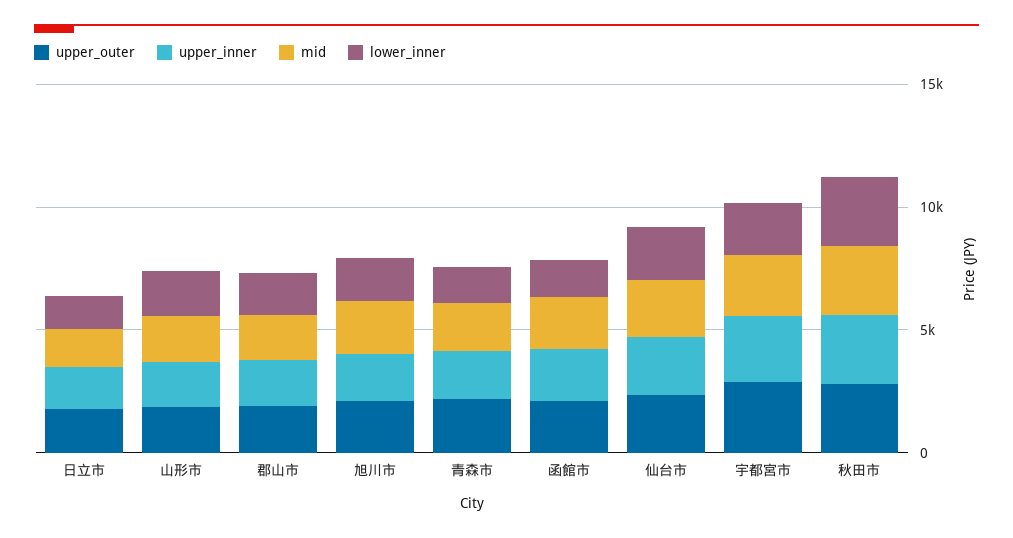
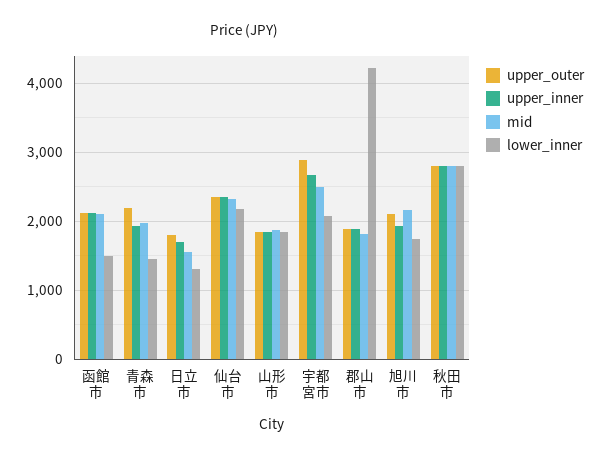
  {
    "upper_outer": {
      "日立市": 1800,
      "山形市": 1800,
      "郡山市": 1900,
      "旭川市": 2100,
      "青森市": 2200,
      "函館市": 2100,
      "仙台市": 2300,
      "宇都宮市": 2900,
      "秋田市": 2800
    },
    "upper_inner": {
      "日立市": 1700,
      "山形市": 1800,
      "郡山市": 1900,
      "旭川市": 1900,
      "青森市": 1900,
      "函館市": 2100,
      "仙台市": 2300,
      "宇都宮市": 2700,
      "秋田市": 2800
    },
    "mid": {
      "日立市": 1600,
      "山形市": 1900,
      "郡山市": 1800,
      "旭川市": 2200,
      "青森市": 2000,
      "函館市": 2100,
      "仙台市": 2300,
      "宇都宮市": 2500,
      "秋田市": 2800
    },
    "lower_inner": {
      "日立市": 1300,
      "山形市": 1800,
-     "郡山市": 2000,
+     "郡山市": 4200,
      "旭川市": 1700,
      "青森市": 1500,
      "函館市": 1500,
      "仙台市": 2200,
      "宇都宮市": 2100,
      "秋田市": 2800
    }
  }

